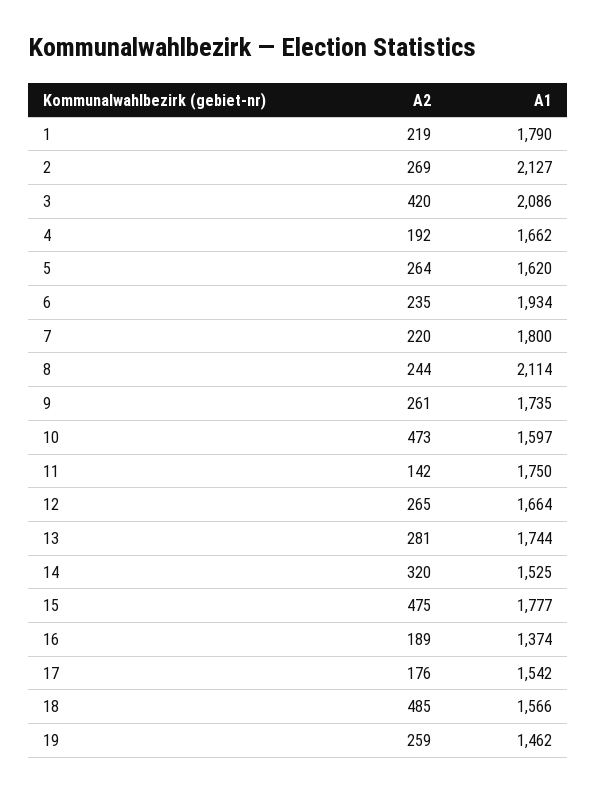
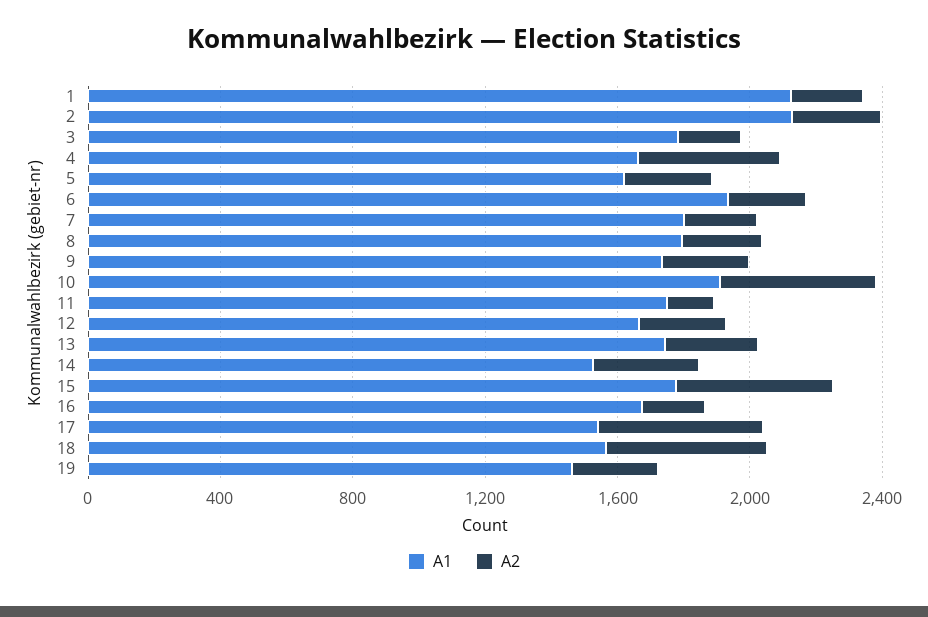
  {
    "A2": {
      "1": 219,
      "2": 269,
-     "3": 420,
+     "3": 200,
-     "4": 192,
+     "4": 400,
      "5": 264,
      "6": 235,
      "7": 220,
      "8": 244,
      "9": 261,
      "10": 473,
      "11": 142,
      "12": 265,
      "13": 281,
      "14": 320,
      "15": 475,
      "16": 189,
-     "17": 176,
+     "17": 500,
      "18": 485,
      "19": 259
    },
    "A1": {
-     "1": 1790,
+     "1": 2100,
      "2": 2127,
-     "3": 2086,
+     "3": 1800,
      "4": 1662,
      "5": 1620,
      "6": 1934,
      "7": 1800,
-     "8": 2114,
+     "8": 1800,
      "9": 1735,
-     "10": 1597,
+     "10": 1900,
      "11": 1750,
      "12": 1664,
      "13": 1744,
      "14": 1525,
      "15": 1777,
-     "16": 1374,
+     "16": 1700,
      "17": 1542,
      "18": 1566,
      "19": 1462
    }
  }

